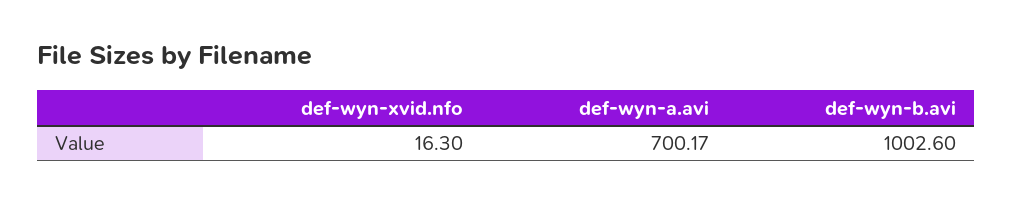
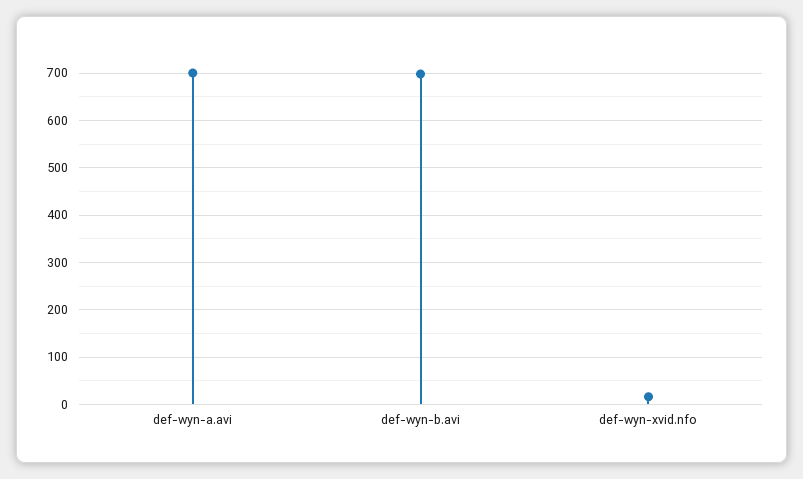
  {
    "def-wyn-xvid.nfo": 16.3,
    "def-wyn-a.avi": 700.17,
-   "def-wyn-b.avi": 1002.6
+   "def-wyn-b.avi": 700
  }

